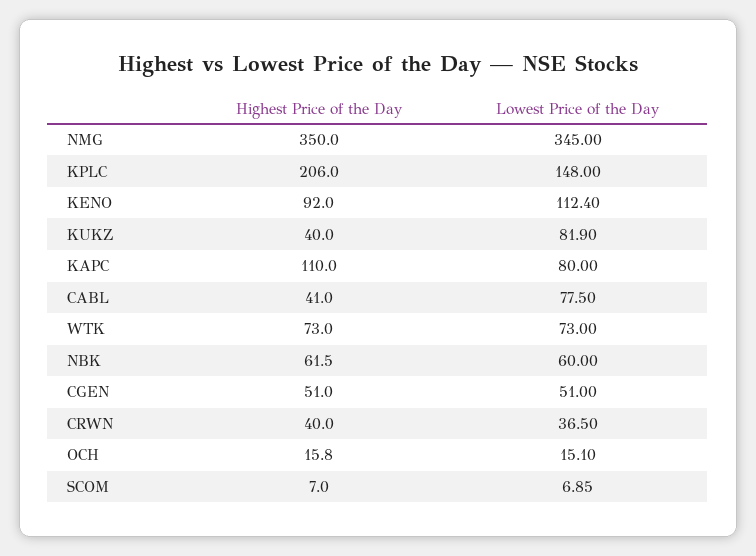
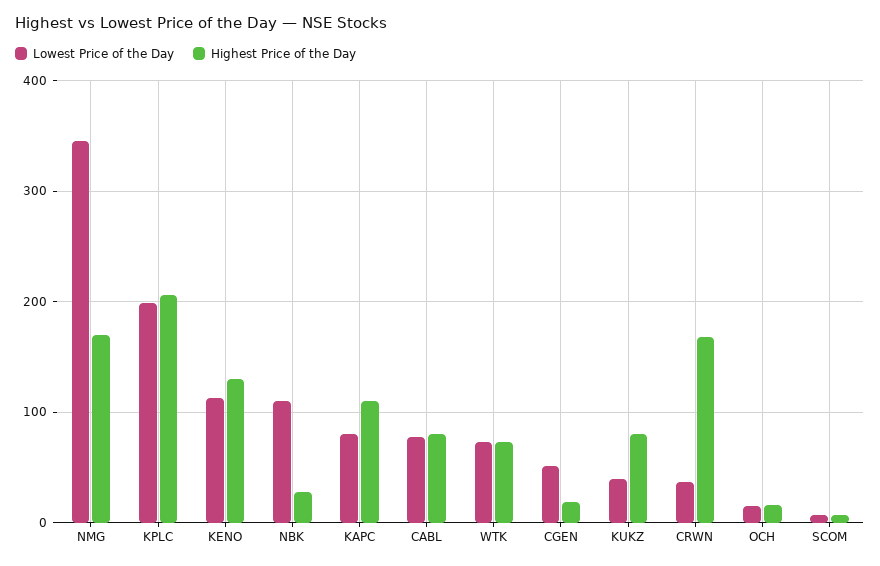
  {
    "Highest Price of the Day": {
-     "NMG": 350,
+     "NMG": 170,
      "KPLC": 206,
-     "KENO": 92,
+     "KENO": 130,
-     "KUKZ": 40,
+     "KUKZ": 80,
      "KAPC": 110,
-     "CABL": 41,
+     "CABL": 80,
      "WTK": 73,
-     "NBK": 61.5,
+     "NBK": 30,
-     "CGEN": 51,
+     "CGEN": 20,
-     "CRWN": 40,
+     "CRWN": 170,
      "OCH": 15.8,
      "SCOM": 7
    },
    "Lowest Price of the Day": {
      "NMG": 345,
-     "KPLC": 148,
+     "KPLC": 200,
      "KENO": 112.4,
-     "KUKZ": 81.9,
+     "KUKZ": 40,
      "KAPC": 80,
      "CABL": 77.5,
      "WTK": 73,
-     "NBK": 60,
+     "NBK": 110,
      "CGEN": 51,
      "CRWN": 36.5,
      "OCH": 15.1,
      "SCOM": 6.85
    }
  }

